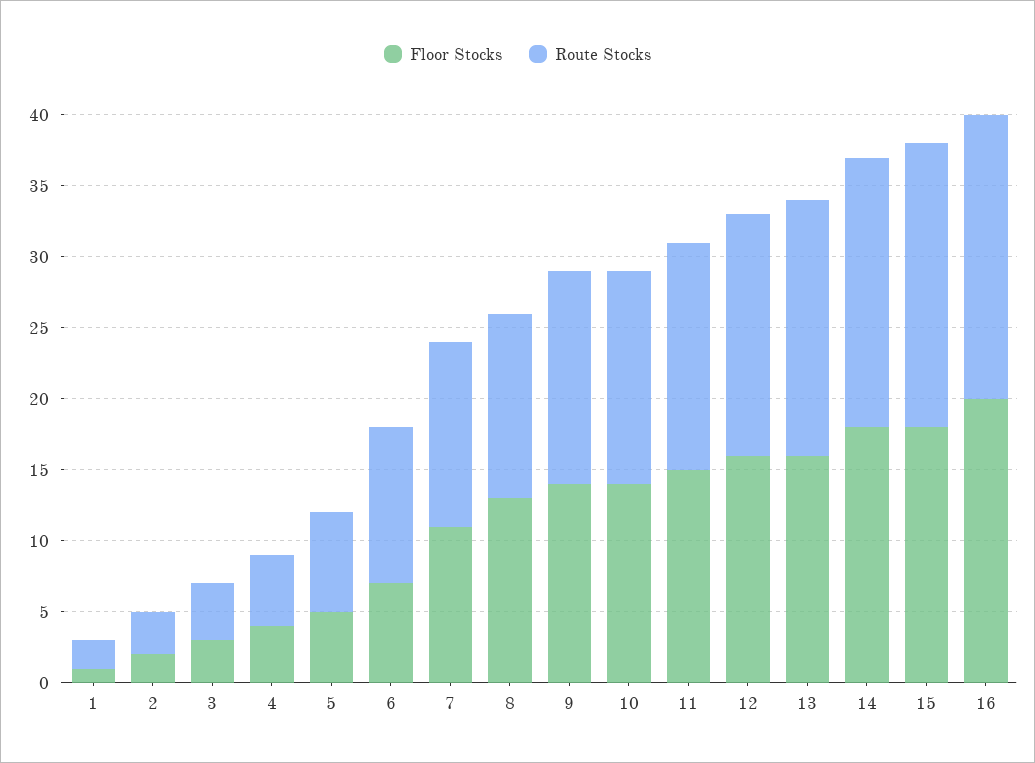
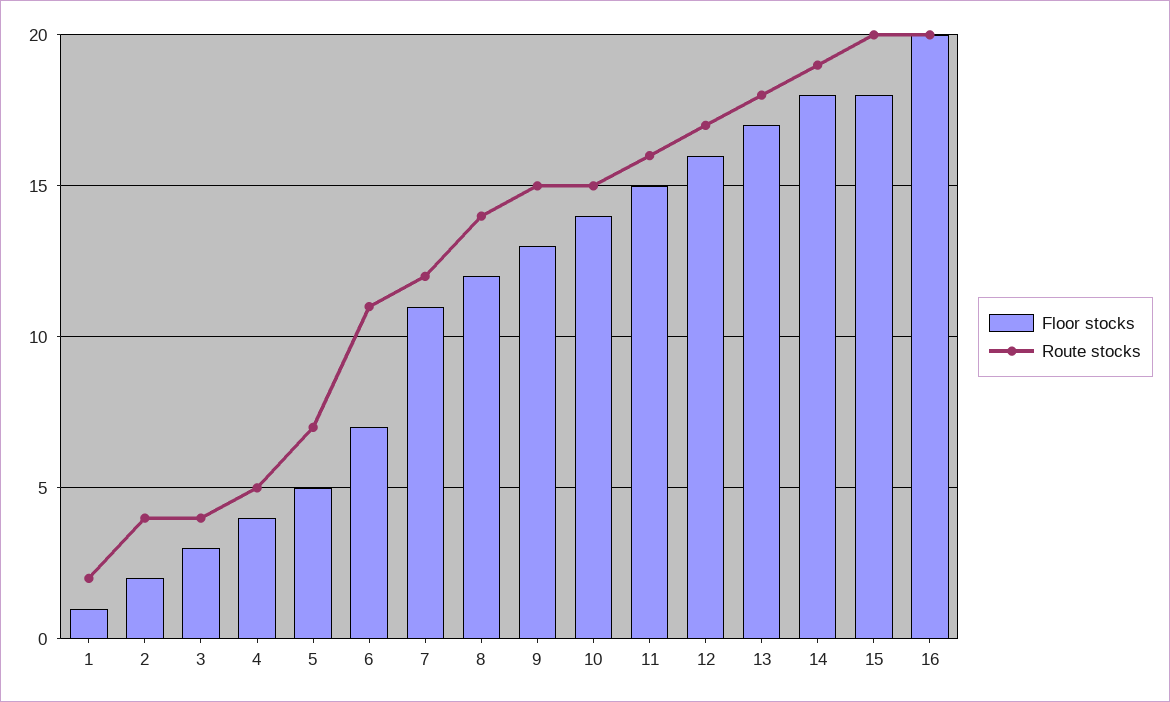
  {
    "Floor Stocks": {
      "1": 1,
      "2": 2,
      "3": 3,
      "4": 4,
      "5": 5,
      "6": 7,
      "7": 11,
-     "8": 13,
+     "8": 12,
-     "9": 14,
+     "9": 13,
      "10": 14,
      "11": 15,
      "12": 16,
-     "13": 16,
+     "13": 17,
      "14": 18,
      "15": 18,
      "16": 20
    },
    "Route Stocks": {
      "1": 2,
-     "2": 3,
+     "2": 4,
      "3": 4,
      "4": 5,
      "5": 7,
      "6": 11,
-     "7": 13,
+     "7": 12,
-     "8": 13,
+     "8": 14,
      "9": 15,
      "10": 15,
      "11": 16,
      "12": 17,
      "13": 18,
      "14": 19,
      "15": 20,
      "16": 20
    }
  }

